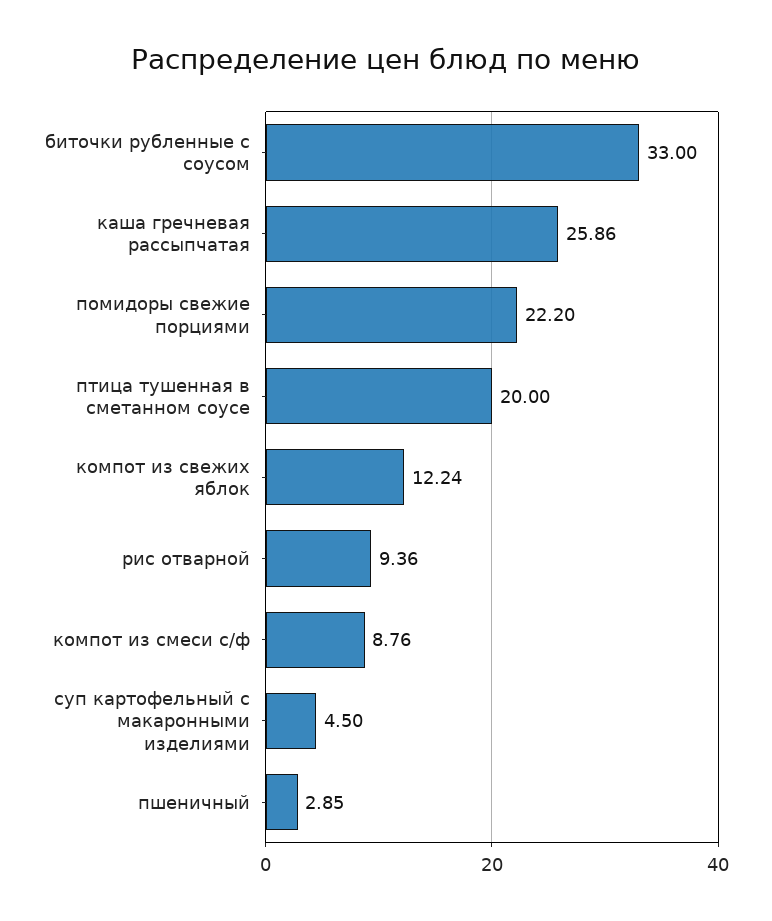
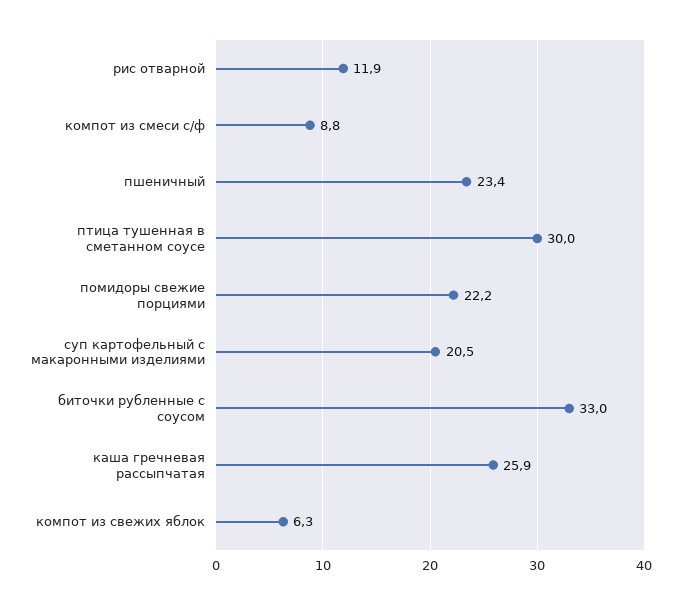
  {
    "биточки рубленные с соусом": 33,
    "каша гречневая рассыпчатая": 25.86,
    "помидоры свежие порциями": 22.2,
-   "птица тушенная в сметанном соусе": 20,
+   "птица тушенная в сметанном соусе": 30,
-   "компот из свежих яблок": 12.24,
+   "компот из свежих яблок": 6.3,
-   "рис отварной": 9.36,
+   "рис отварной": 11.9,
    "компот из смеси с/ф": 8.76,
-   "суп картофельный с макаронными изделиями": 4.5,
+   "суп картофельный с макаронными изделиями": 20.5,
-   "пшеничный": 2.85
+   "пшеничный": 23.4
  }

